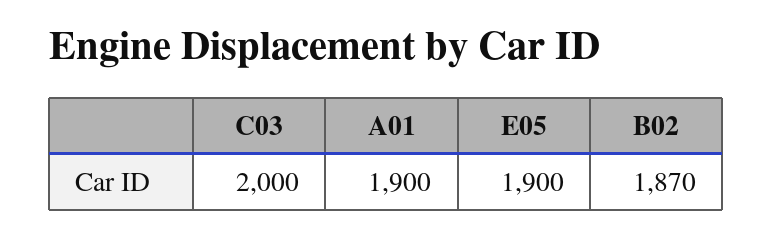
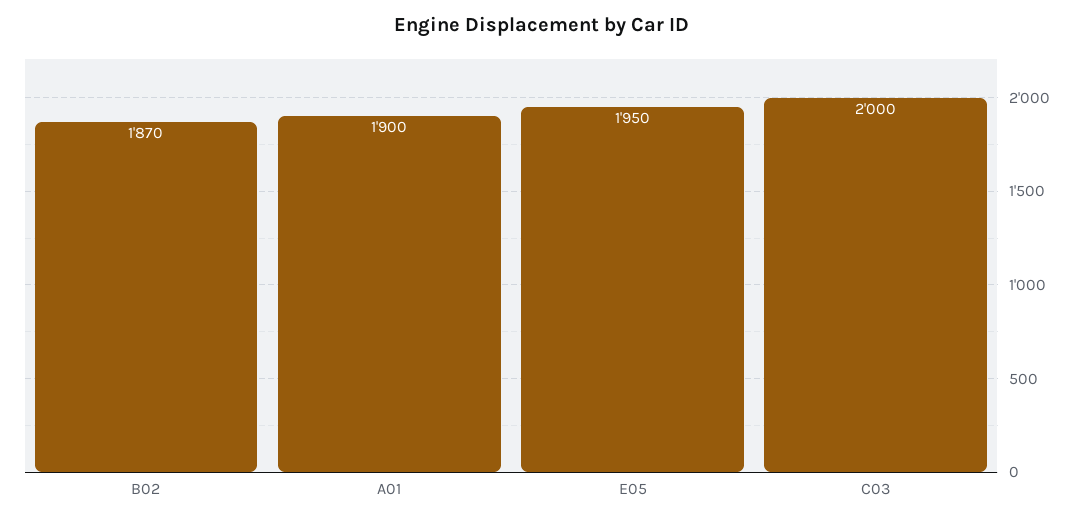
  {
    "C03": 2000,
    "A01": 1900,
-   "E05": 1900,
+   "E05": 1950,
    "B02": 1870
  }

